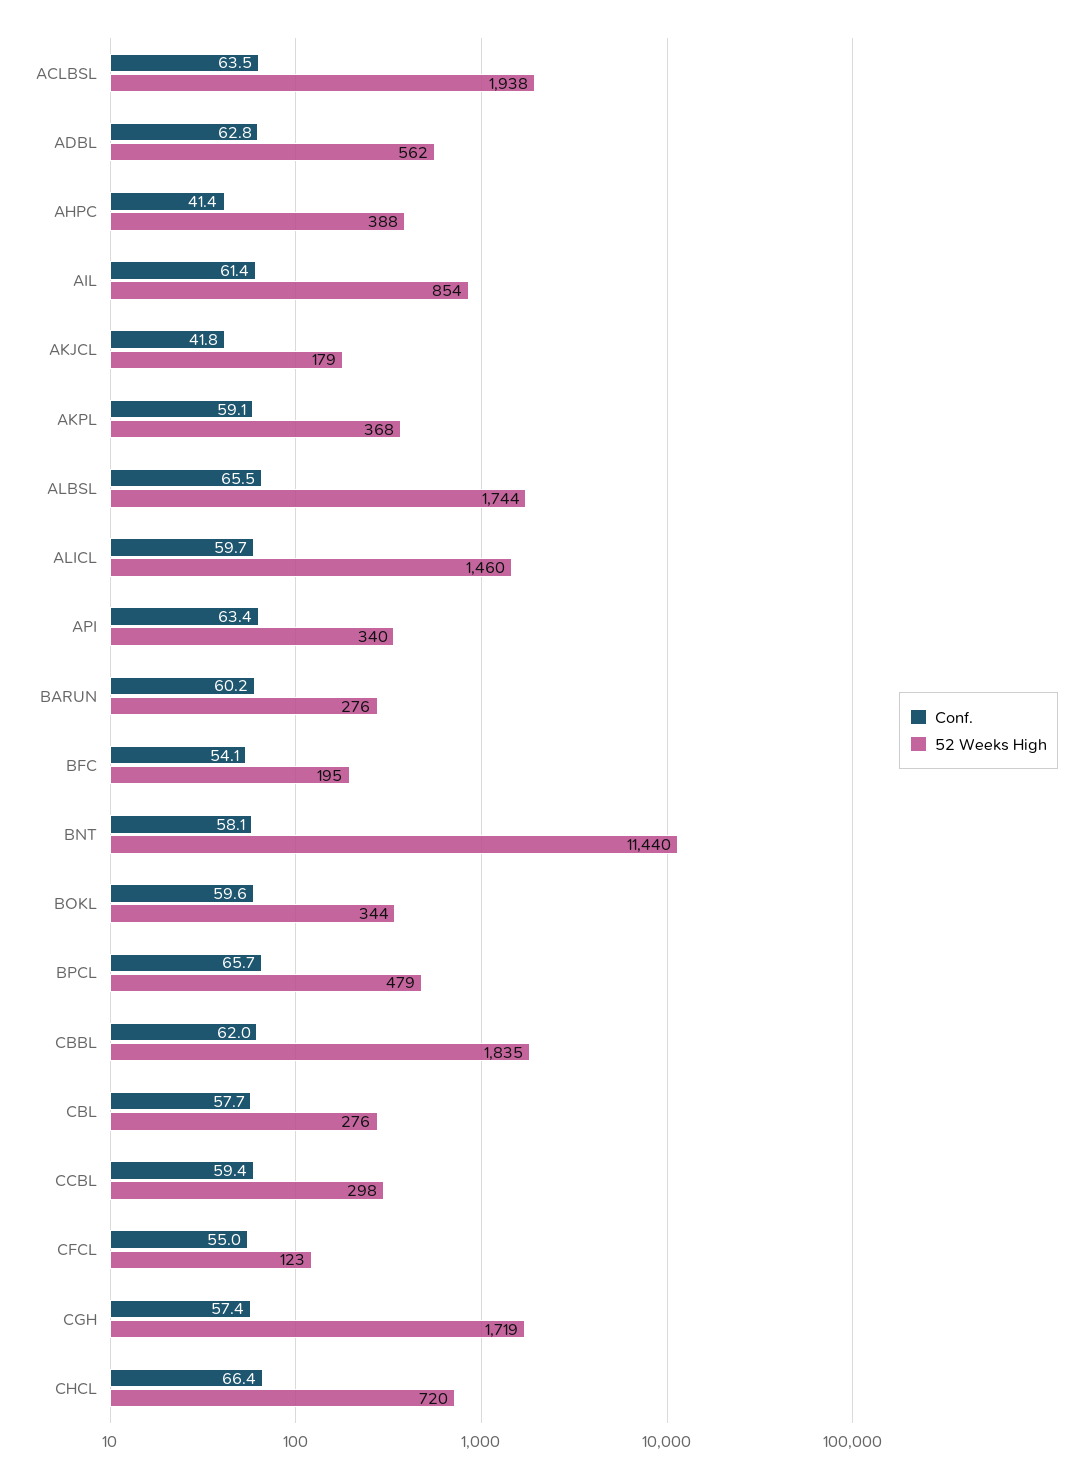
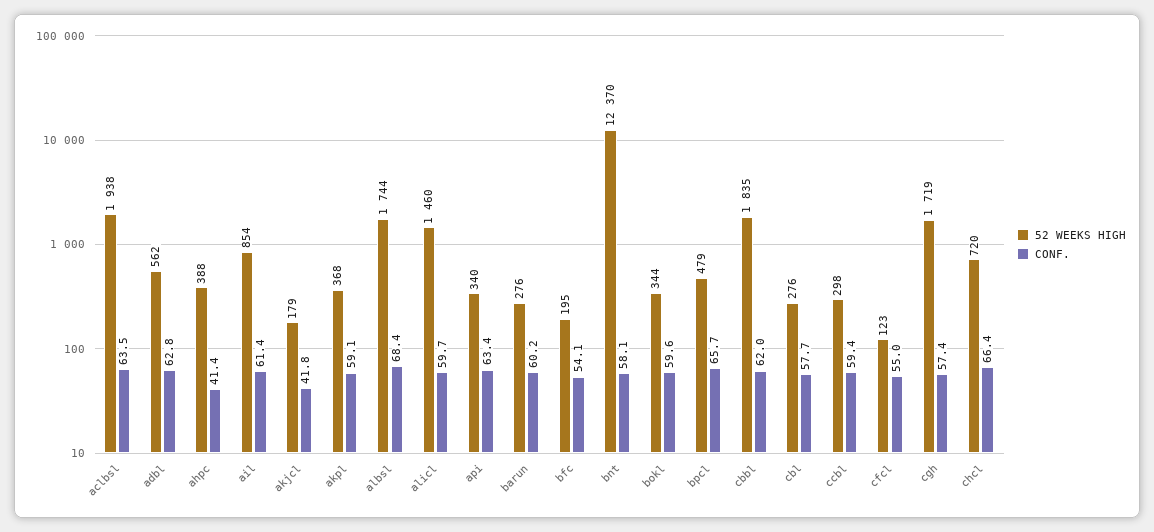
  {
    "Conf.": {
      "ACLBSL": 63.5,
      "ADBL": 62.8,
      "AHPC": 41.4,
      "AIL": 61.4,
      "AKJCL": 41.8,
      "AKPL": 59.1,
-     "ALBSL": 65.5,
+     "ALBSL": 68.4,
      "ALICL": 59.7,
      "API": 63.4,
      "BARUN": 60.2,
      "BFC": 54.1,
      "BNT": 58.1,
      "BOKL": 59.6,
      "BPCL": 65.7,
      "CBBL": 62,
      "CBL": 57.7,
      "CCBL": 59.4,
      "CFCL": 55,
      "CGH": 57.4,
      "CHCL": 66.4
    },
    "52 Weeks High": {
      "ACLBSL": 1938,
      "ADBL": 562,
      "AHPC": 388,
      "AIL": 854,
      "AKJCL": 179,
      "AKPL": 368,
      "ALBSL": 1744,
      "ALICL": 1460,
      "API": 340,
      "BARUN": 276,
      "BFC": 195,
-     "BNT": 11440,
+     "BNT": 12370,
      "BOKL": 344,
      "BPCL": 479,
      "CBBL": 1835,
      "CBL": 276,
      "CCBL": 298,
      "CFCL": 123,
      "CGH": 1719,
      "CHCL": 720
    }
  }

